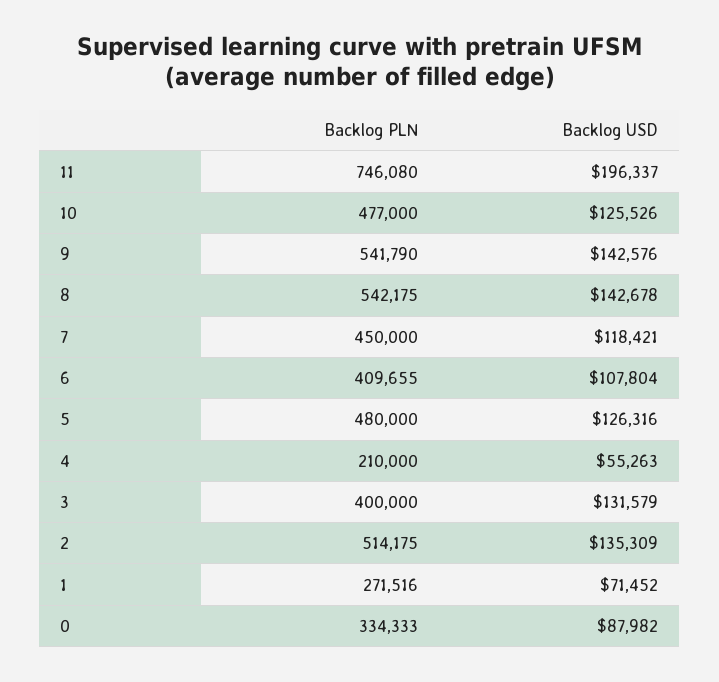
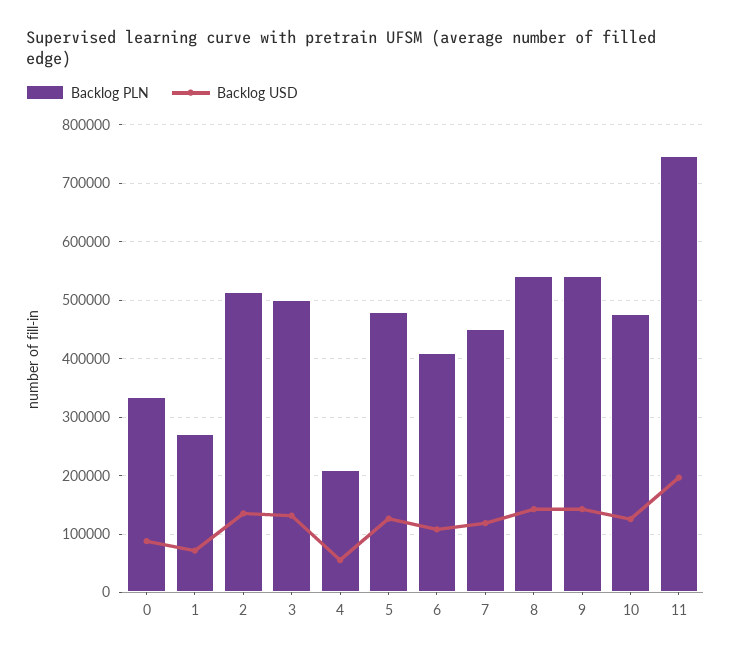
  {
    "Backlog PLN": {
      "11": 746080,
      "10": 477000,
      "9": 541790,
      "8": 542175,
      "7": 450000,
      "6": 409655,
      "5": 480000,
      "4": 210000,
-     "3": 400000,
+     "3": 500000,
      "2": 514175,
      "1": 271516,
      "0": 334333
    },
    "Backlog USD": {
      "11": 196337,
      "10": 125526,
      "9": 142576,
      "8": 142678,
      "7": 118421,
      "6": 107804,
      "5": 126316,
      "4": 55263,
      "3": 131579,
      "2": 135309,
      "1": 71452,
      "0": 87982
    }
  }

